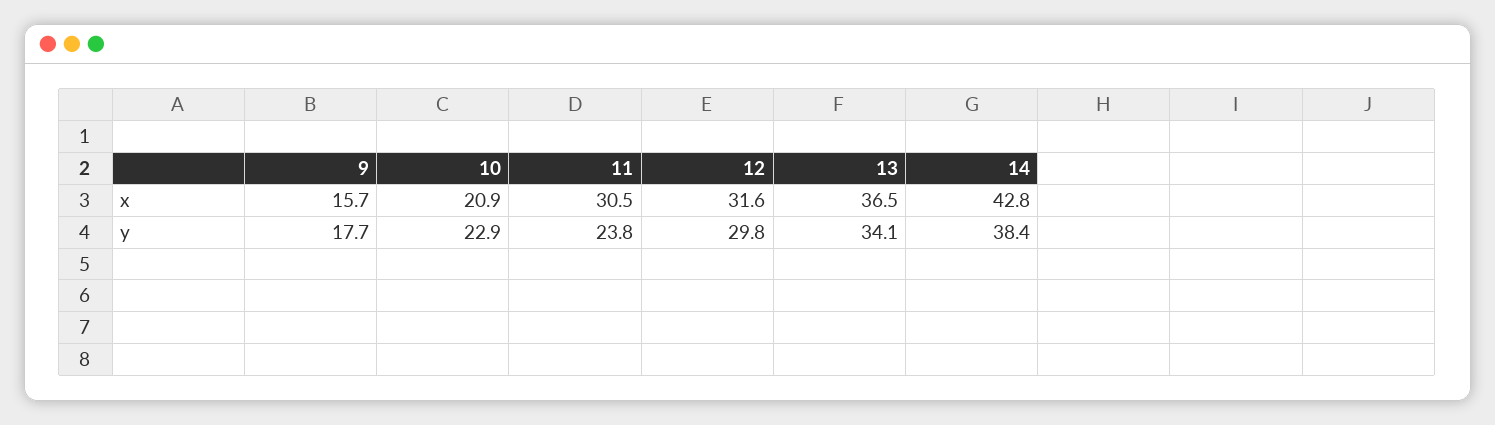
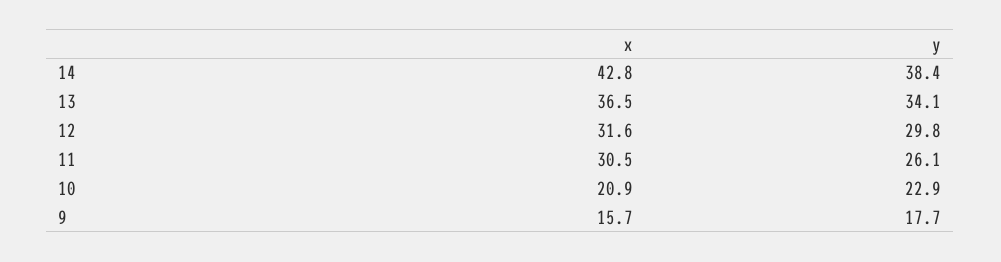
  {
    "9": {
      "x": 15.7,
      "y": 17.7
    },
    "10": {
      "x": 20.9,
      "y": 22.9
    },
    "11": {
      "x": 30.5,
-     "y": 23.8
+     "y": 26.1
    },
    "12": {
      "x": 31.6,
      "y": 29.8
    },
    "13": {
      "x": 36.5,
      "y": 34.1
    },
    "14": {
      "x": 42.8,
      "y": 38.4
    }
  }

